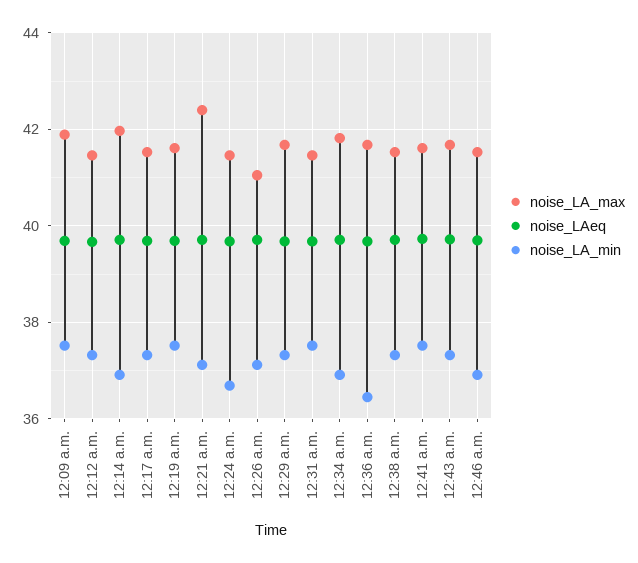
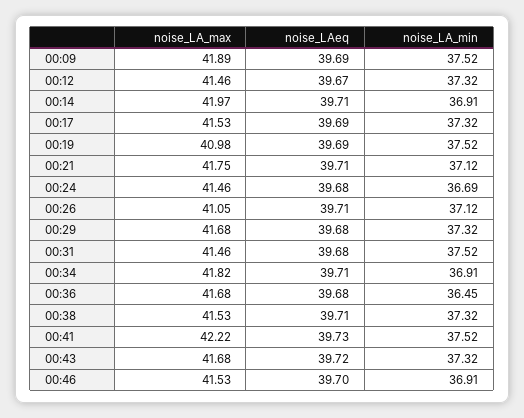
  {
    "noise_LA_max": {
      "12:09 a.m.": 41.89,
      "12:12 a.m.": 41.46,
      "12:14 a.m.": 41.97,
      "12:17 a.m.": 41.53,
-     "12:19 a.m.": 41.6,
+     "12:19 a.m.": 40.98,
-     "12:21 a.m.": 42.4,
+     "12:21 a.m.": 41.75,
      "12:24 a.m.": 41.46,
      "12:26 a.m.": 41.05,
      "12:29 a.m.": 41.68,
      "12:31 a.m.": 41.46,
      "12:34 a.m.": 41.82,
      "12:36 a.m.": 41.68,
      "12:38 a.m.": 41.53,
-     "12:41 a.m.": 41.6,
+     "12:41 a.m.": 42.22,
      "12:43 a.m.": 41.68,
      "12:46 a.m.": 41.53
    },
    "noise_LAeq": {
      "12:09 a.m.": 39.69,
      "12:12 a.m.": 39.67,
      "12:14 a.m.": 39.71,
      "12:17 a.m.": 39.69,
      "12:19 a.m.": 39.69,
      "12:21 a.m.": 39.71,
      "12:24 a.m.": 39.68,
      "12:26 a.m.": 39.71,
      "12:29 a.m.": 39.68,
      "12:31 a.m.": 39.68,
      "12:34 a.m.": 39.71,
      "12:36 a.m.": 39.68,
      "12:38 a.m.": 39.71,
      "12:41 a.m.": 39.73,
      "12:43 a.m.": 39.72,
      "12:46 a.m.": 39.7
    },
    "noise_LA_min": {
      "12:09 a.m.": 37.52,
      "12:12 a.m.": 37.32,
      "12:14 a.m.": 36.91,
      "12:17 a.m.": 37.32,
      "12:19 a.m.": 37.52,
      "12:21 a.m.": 37.12,
      "12:24 a.m.": 36.69,
      "12:26 a.m.": 37.12,
      "12:29 a.m.": 37.32,
      "12:31 a.m.": 37.52,
      "12:34 a.m.": 36.91,
      "12:36 a.m.": 36.45,
      "12:38 a.m.": 37.32,
      "12:41 a.m.": 37.52,
      "12:43 a.m.": 37.32,
      "12:46 a.m.": 36.91
    }
  }

